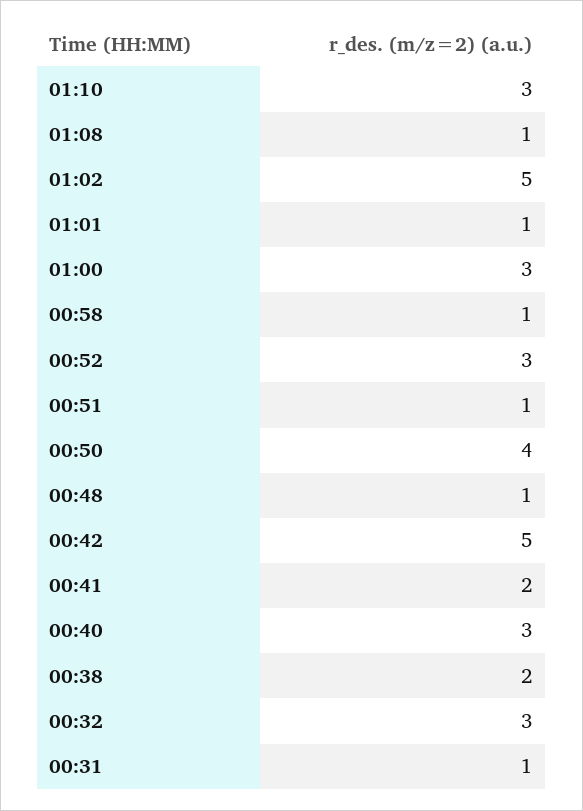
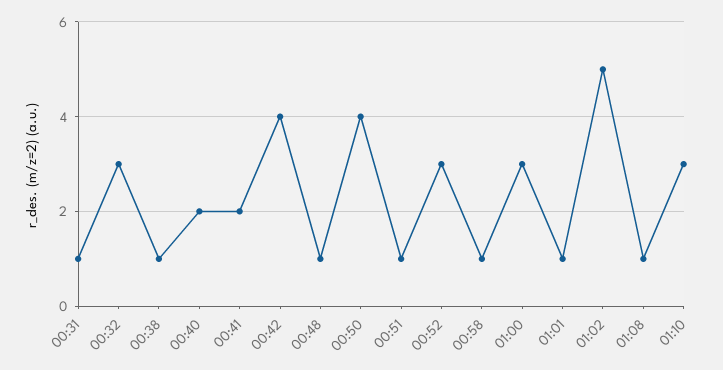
  {
    "01:10": 3,
    "01:08": 1,
    "01:02": 5,
    "01:01": 1,
    "01:00": 3,
    "00:58": 1,
    "00:52": 3,
    "00:51": 1,
    "00:50": 4,
    "00:48": 1,
-   "00:42": 5,
+   "00:42": 4,
    "00:41": 2,
-   "00:40": 3,
+   "00:40": 2,
-   "00:38": 2,
+   "00:38": 1,
    "00:32": 3,
    "00:31": 1
  }

